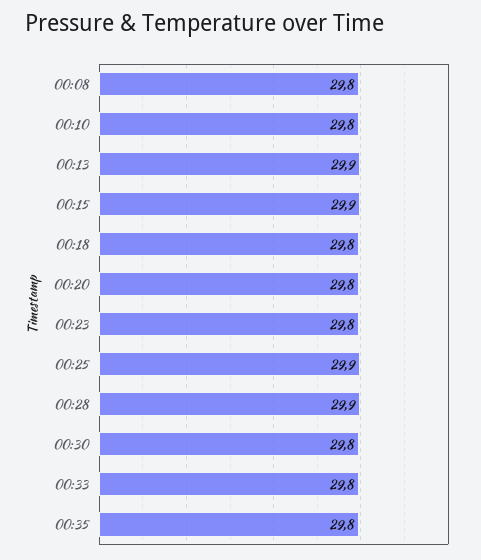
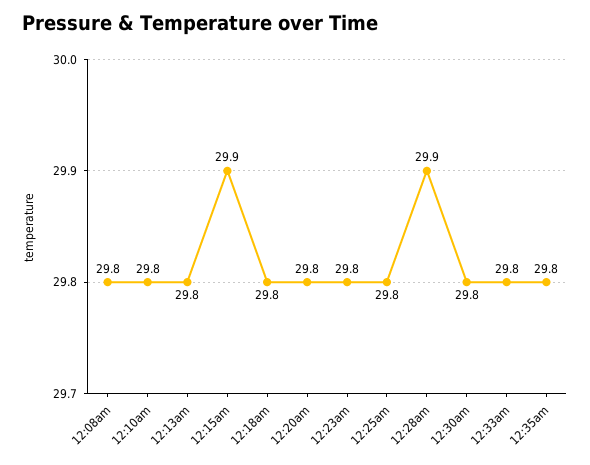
  {
    "00:08": 29.8,
    "00:10": 29.8,
-   "00:13": 29.9,
+   "00:13": 29.8,
    "00:15": 29.9,
    "00:18": 29.8,
    "00:20": 29.8,
    "00:23": 29.8,
-   "00:25": 29.9,
+   "00:25": 29.8,
    "00:28": 29.9,
    "00:30": 29.8,
    "00:33": 29.8,
    "00:35": 29.8
  }

